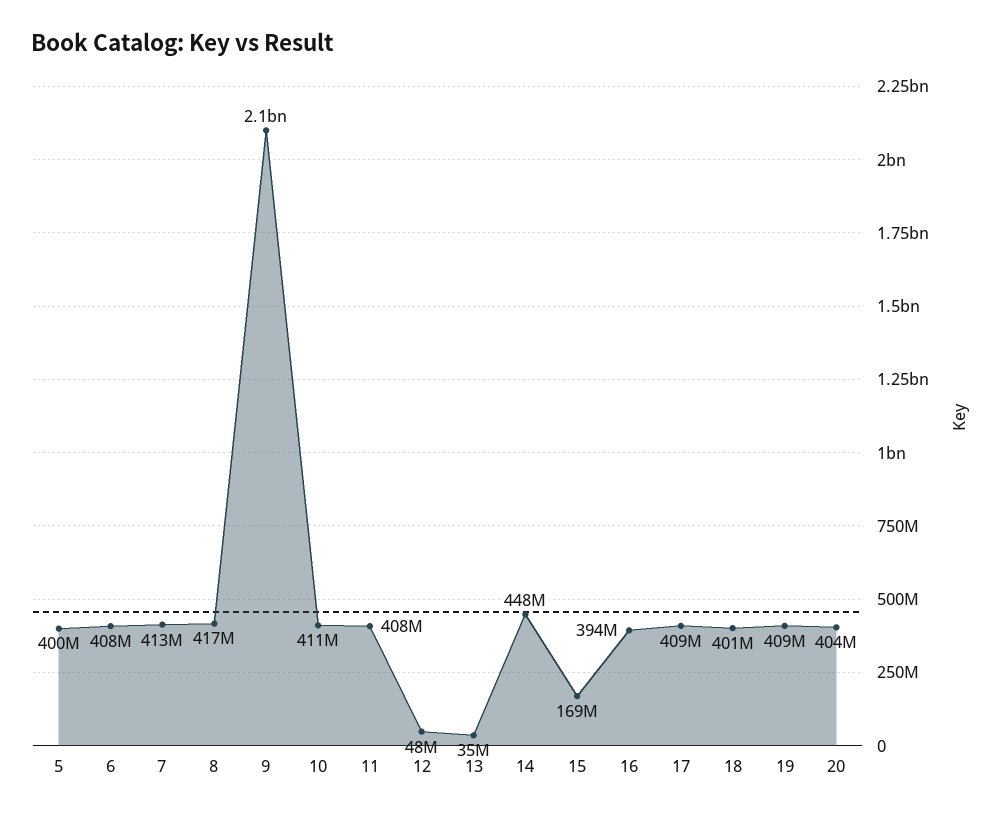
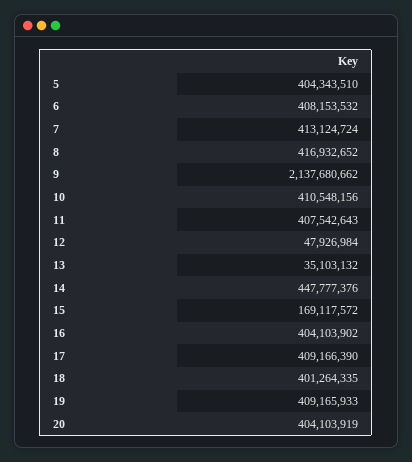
  {
-   "5": 400000000,
+   "5": 404343510,
    "6": 408153532,
    "7": 413124724,
    "8": 416932652,
    "9": 2137680662,
    "10": 410548156,
    "11": 407542643,
    "12": 47926984,
    "13": 35103132,
    "14": 447777376,
    "15": 169117572,
-   "16": 394000000,
+   "16": 404103902,
    "17": 409166390,
    "18": 401264335,
    "19": 409165933,
    "20": 404103919
  }

